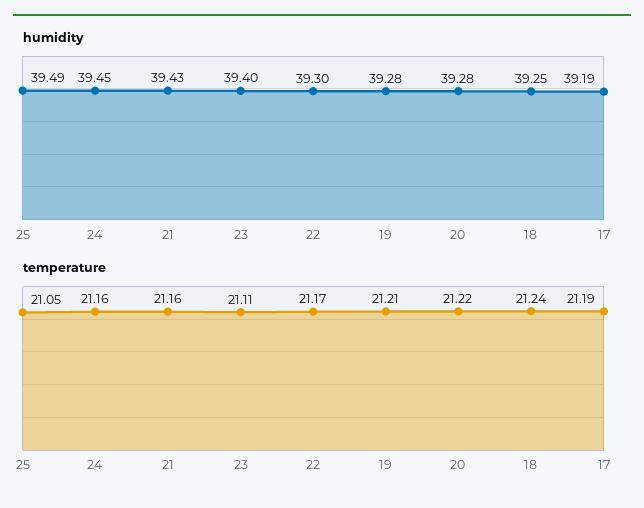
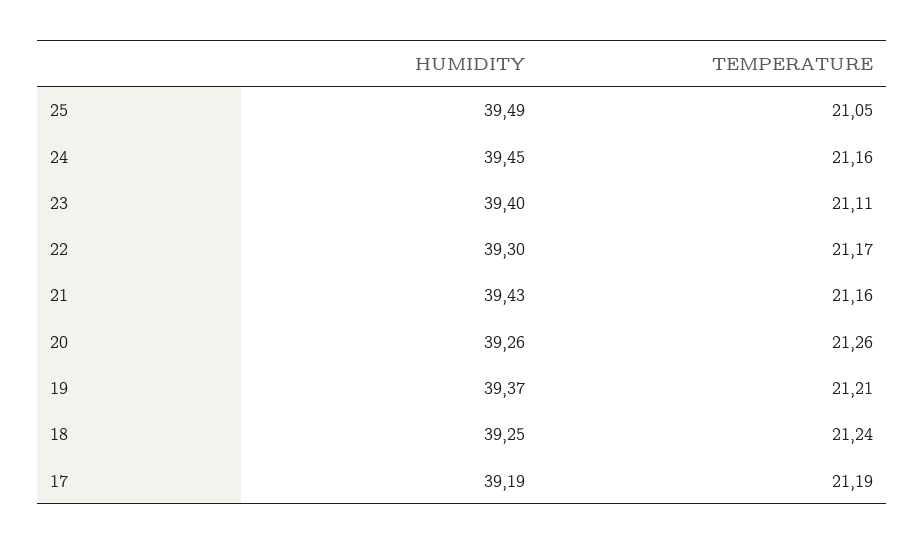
  {
    "humidity": {
      "25": 39.49,
      "24": 39.45,
      "21": 39.43,
      "23": 39.4,
      "22": 39.3,
-     "19": 39.28,
+     "19": 39.37,
-     "20": 39.28,
+     "20": 39.26,
      "18": 39.25,
      "17": 39.19
    },
    "temperature": {
      "25": 21.05,
      "24": 21.16,
      "21": 21.16,
      "23": 21.11,
      "22": 21.17,
      "19": 21.21,
-     "20": 21.22,
+     "20": 21.26,
      "18": 21.24,
      "17": 21.19
    }
  }

